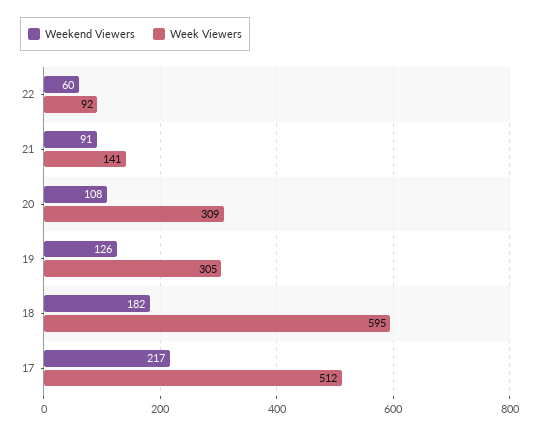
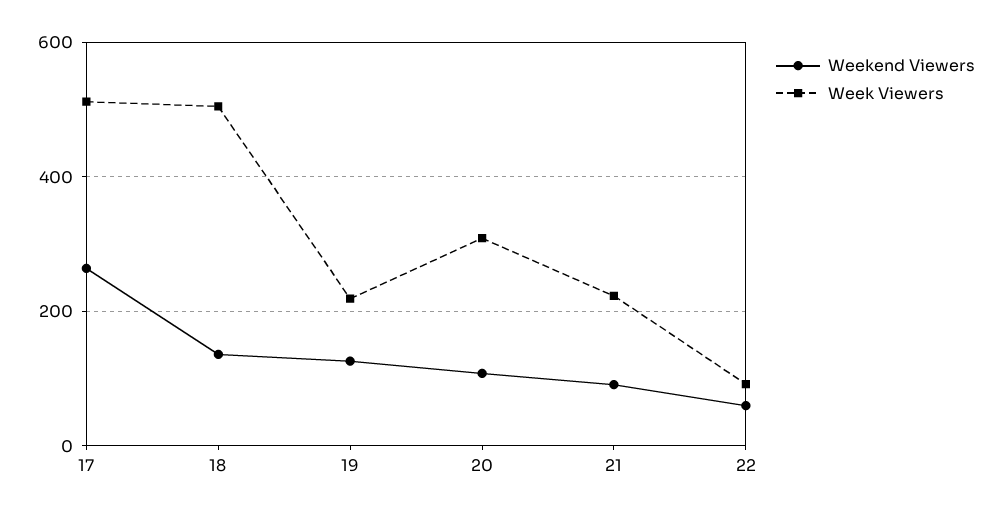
  {
    "Weekend Viewers": {
      "22": 60,
      "21": 91,
      "20": 108,
      "19": 126,
-     "18": 182,
+     "18": 140,
-     "17": 217
+     "17": 260
    },
    "Week Viewers": {
      "22": 92,
-     "21": 141,
+     "21": 220,
      "20": 309,
-     "19": 305,
+     "19": 220,
-     "18": 595,
+     "18": 500,
      "17": 512
    }
  }

